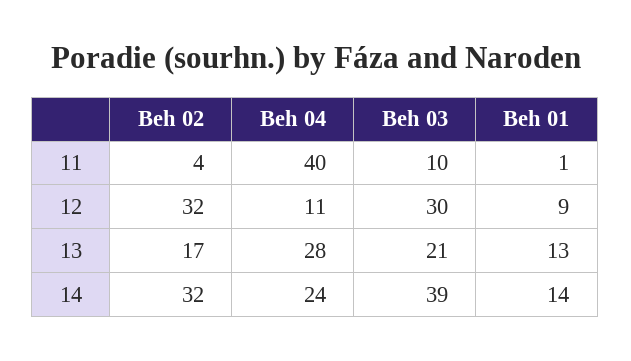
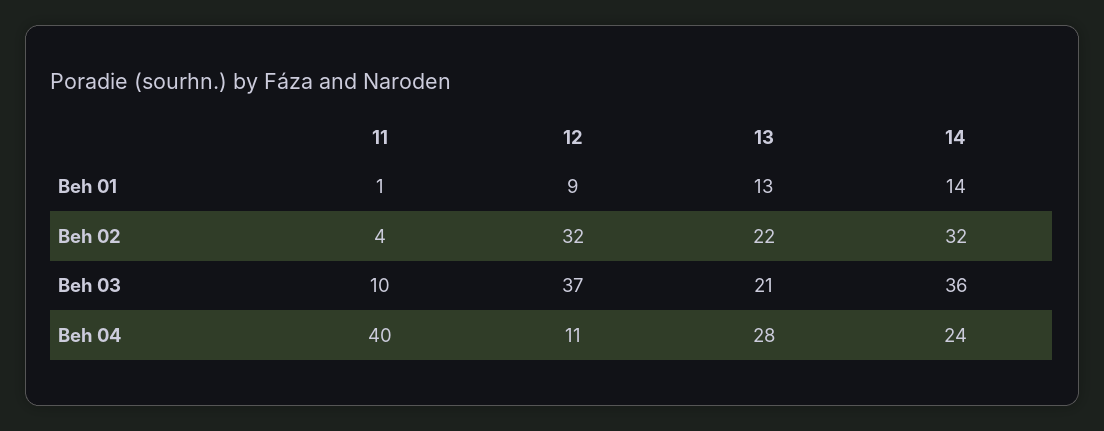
  {
    "Beh 02": {
      "11": 4,
      "12": 32,
-     "13": 17,
+     "13": 22,
      "14": 32
    },
    "Beh 04": {
      "11": 40,
      "12": 11,
      "13": 28,
      "14": 24
    },
    "Beh 03": {
      "11": 10,
-     "12": 30,
+     "12": 37,
      "13": 21,
-     "14": 39
+     "14": 36
    },
    "Beh 01": {
      "11": 1,
      "12": 9,
      "13": 13,
      "14": 14
    }
  }

